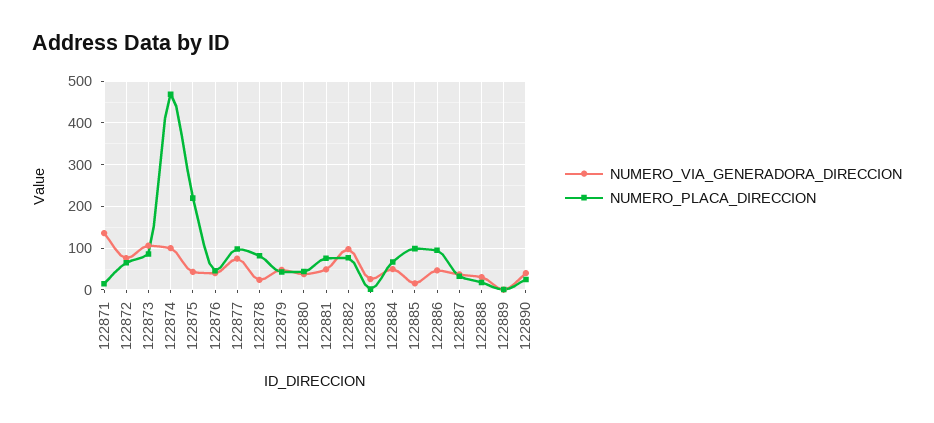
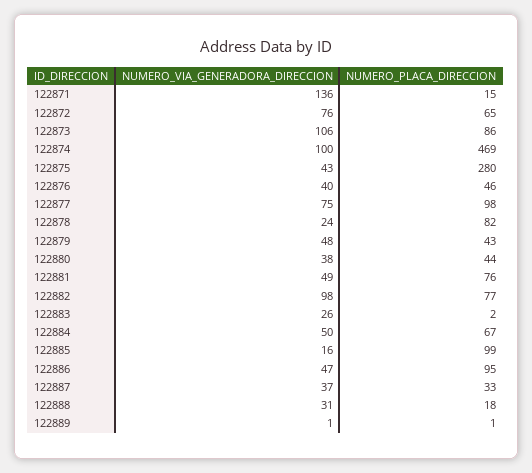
  {
    "NUMERO_VIA_GENERADORA_DIRECCION": {
      "122871": 136,
      "122872": 76,
      "122873": 106,
      "122874": 100,
      "122875": 43,
      "122876": 40,
      "122877": 75,
      "122878": 24,
      "122879": 48,
      "122880": 38,
      "122881": 49,
      "122882": 98,
      "122883": 26,
      "122884": 50,
      "122885": 16,
      "122886": 47,
      "122887": 37,
      "122888": 31,
-     "122889": 1,
+     "122889": 1
-     "122890": 40
    },
    "NUMERO_PLACA_DIRECCION": {
      "122871": 15,
      "122872": 65,
      "122873": 86,
      "122874": 469,
-     "122875": 220,
+     "122875": 280,
      "122876": 46,
      "122877": 98,
      "122878": 82,
      "122879": 43,
      "122880": 44,
      "122881": 76,
      "122882": 77,
      "122883": 2,
      "122884": 67,
      "122885": 99,
      "122886": 95,
      "122887": 33,
      "122888": 18,
-     "122889": 1,
+     "122889": 1
-     "122890": 20
    }
  }

